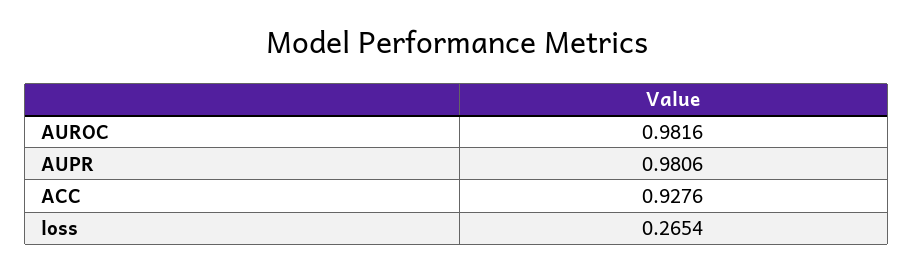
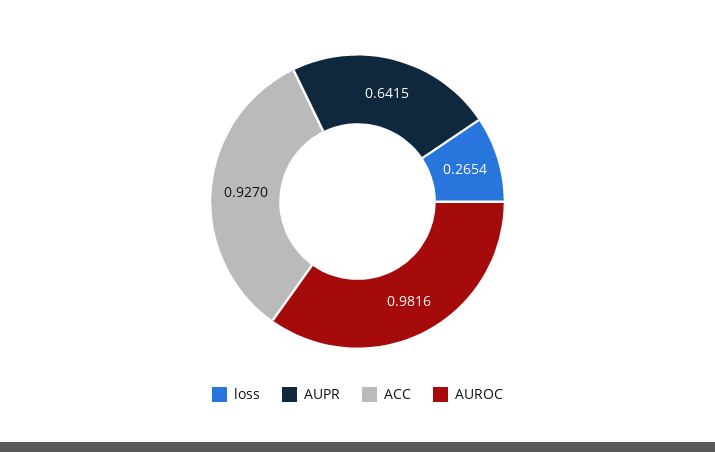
  {
    "AUROC": 0.9816,
-   "AUPR": 0.9806,
+   "AUPR": 0.6415,
-   "ACC": 0.9276,
+   "ACC": 0.927,
    "loss": 0.2654
  }

